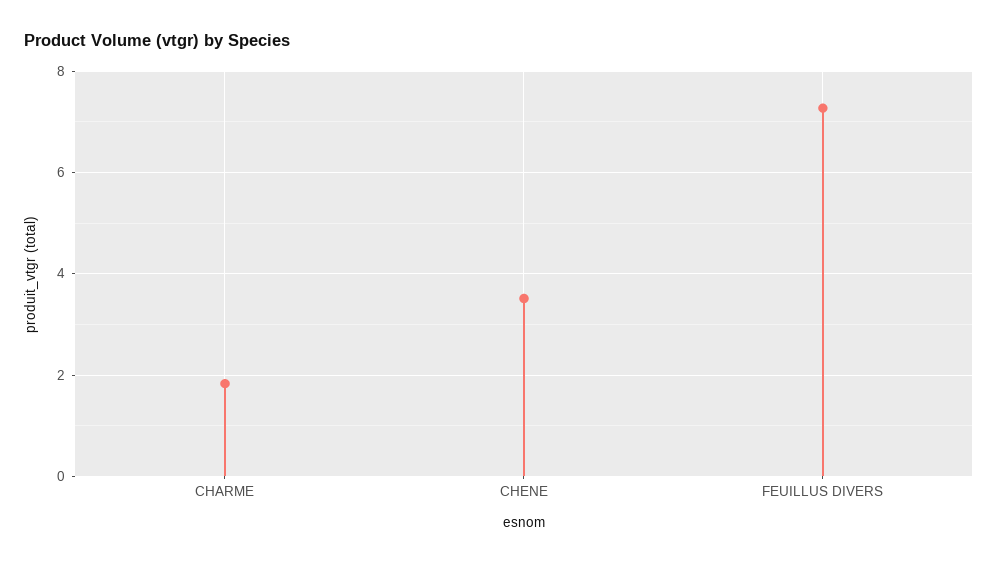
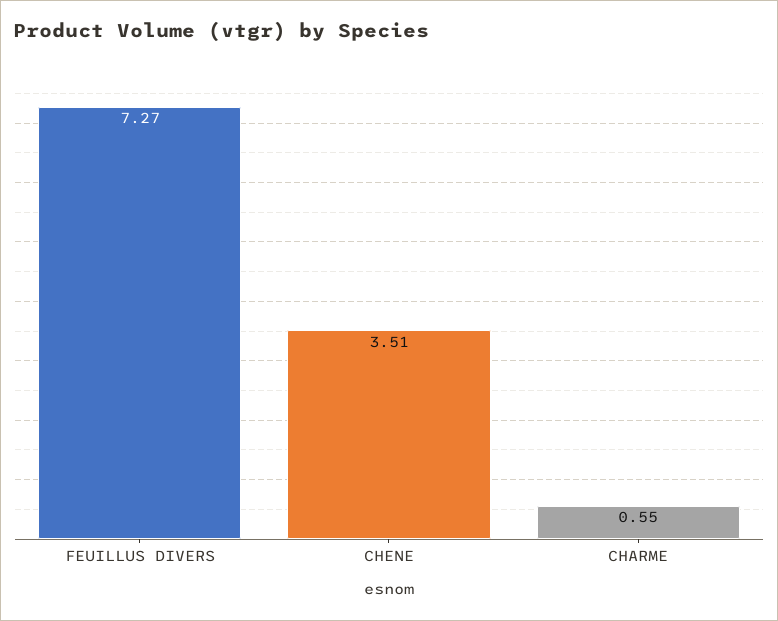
  {
-   "CHARME": 1.8,
+   "CHARME": 0.55,
    "CHENE": 3.51,
    "FEUILLUS DIVERS": 7.27
  }

